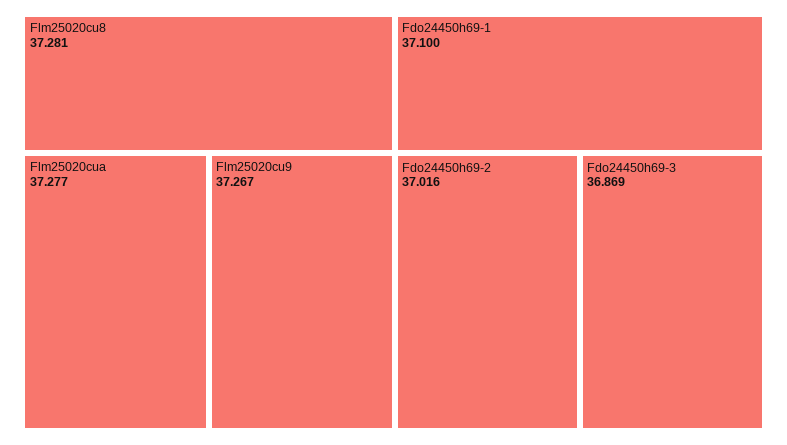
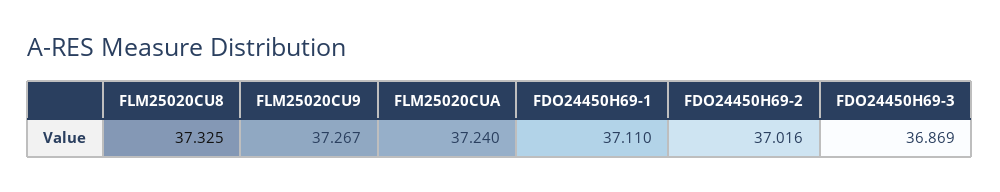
  {
-   "Flm25020cu8": 37.281,
+   "Flm25020cu8": 37.325,
-   "Flm25020cua": 37.277,
+   "Flm25020cua": 37.24,
    "Flm25020cu9": 37.267,
-   "Fdo24450h69-1": 37.1,
+   "Fdo24450h69-1": 37.11,
    "Fdo24450h69-2": 37.016,
    "Fdo24450h69-3": 36.869
  }

